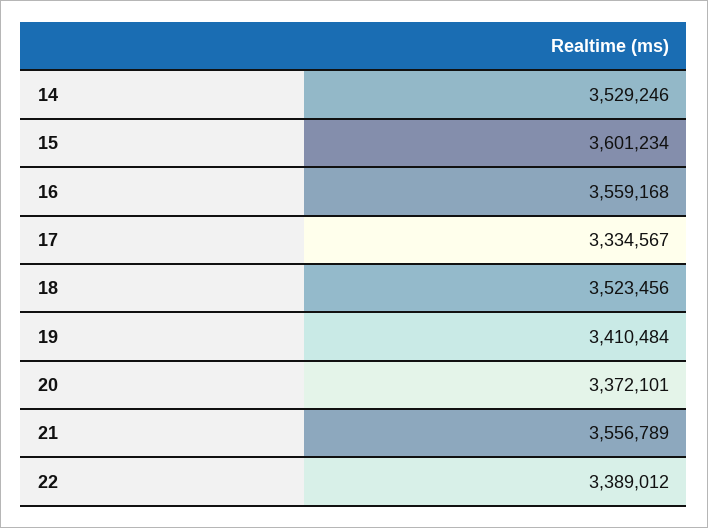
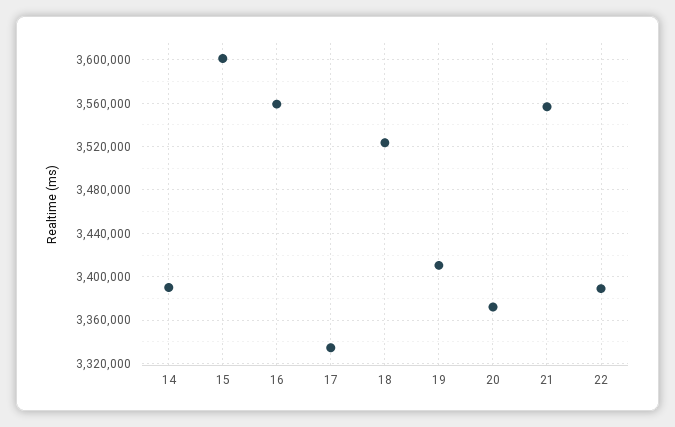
  {
-   "14": 3529246,
+   "14": 3390000,
    "15": 3601234,
    "16": 3559168,
    "17": 3334567,
    "18": 3523456,
    "19": 3410484,
    "20": 3372101,
    "21": 3556789,
    "22": 3389012
  }

